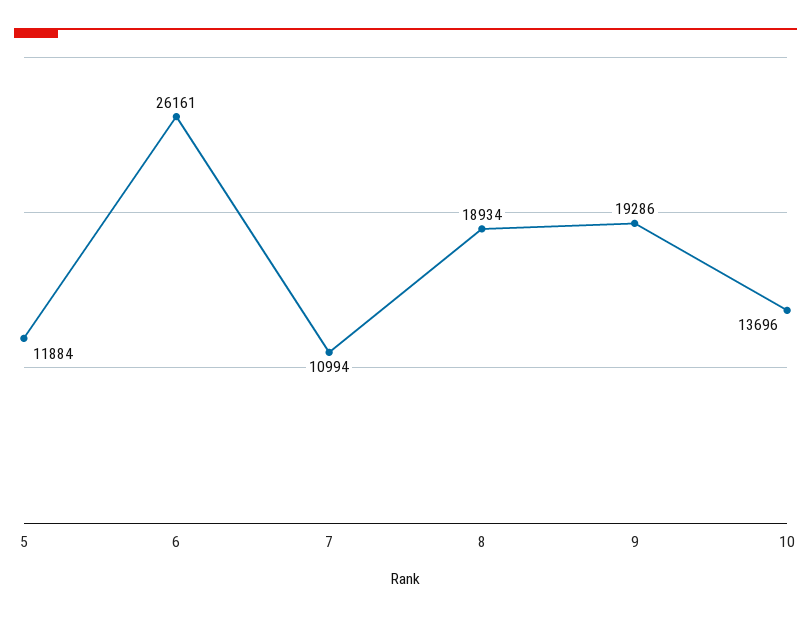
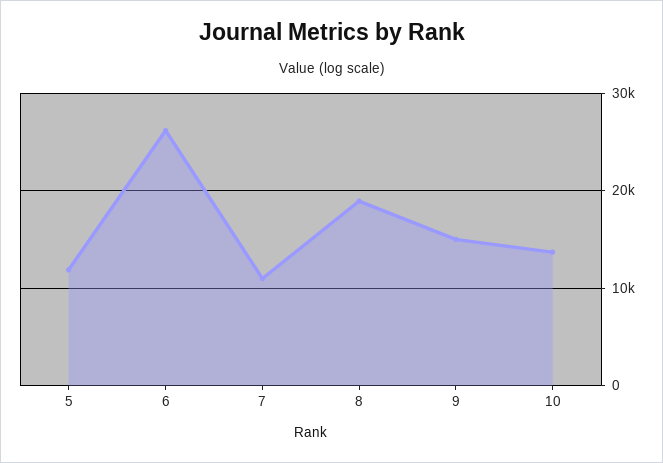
  {
    "5": 11884,
    "6": 26161,
    "7": 10994,
    "8": 18934,
-   "9": 19286,
+   "9": 15000,
    "10": 13696
  }

